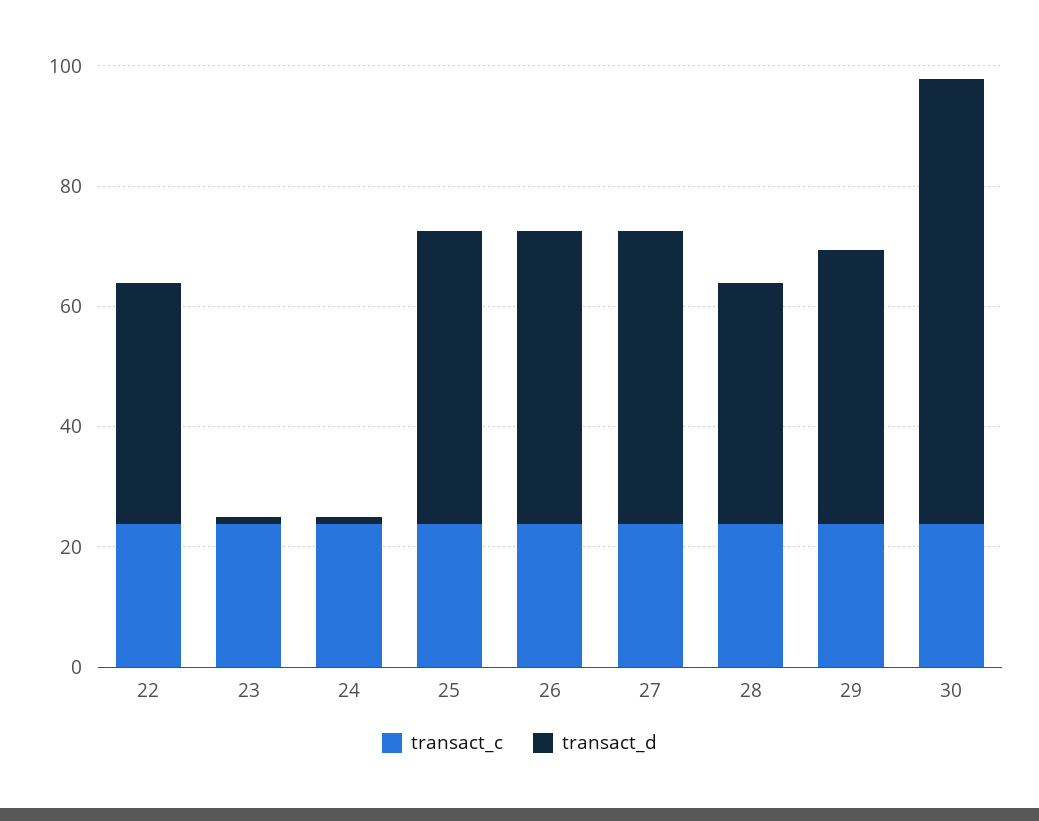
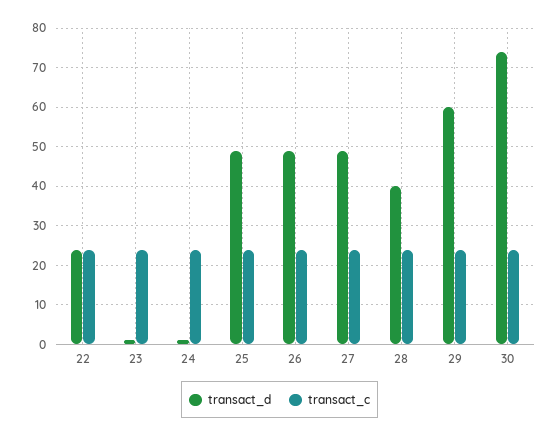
  {
    "transact_c": {
      "22": 24,
      "23": 24,
      "24": 24,
      "25": 24,
      "26": 24,
      "27": 24,
      "28": 24,
      "29": 24,
      "30": 24
    },
    "transact_d": {
-     "22": 40,
+     "22": 24,
      "23": 2,
      "24": 2,
      "25": 48,
      "26": 48,
      "27": 48,
      "28": 40,
-     "29": 45,
+     "29": 60,
      "30": 74
    }
  }

